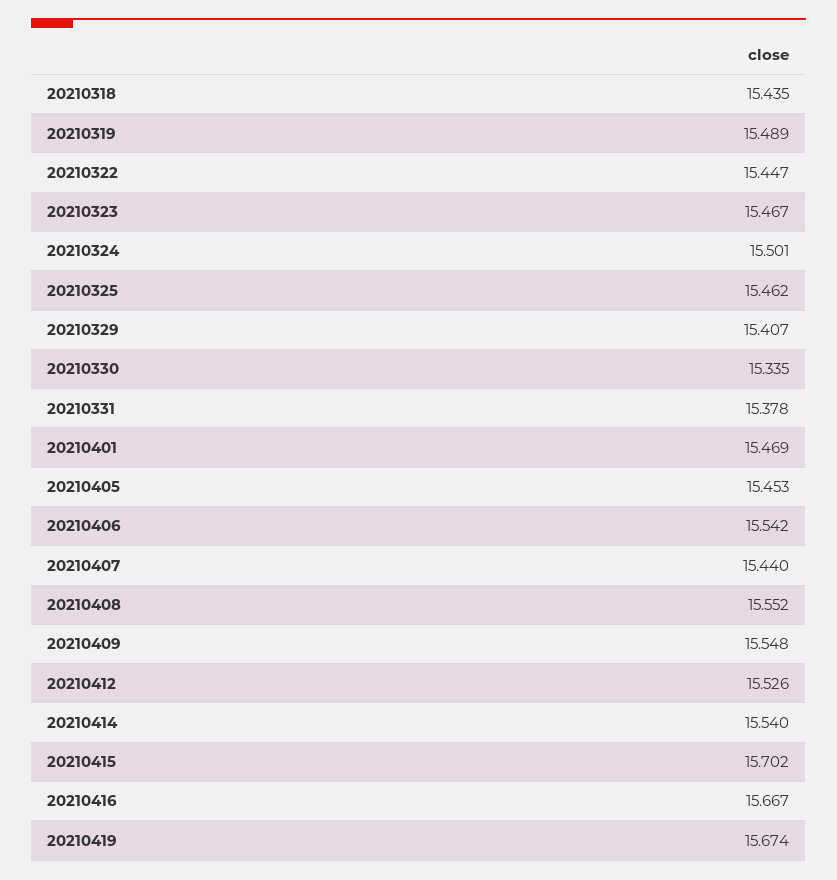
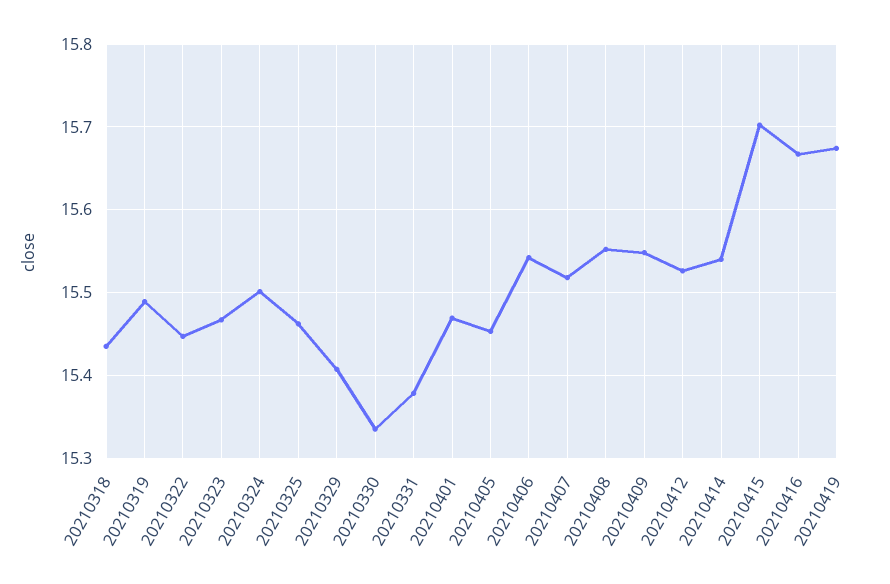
  {
    "20210318": 15.435,
    "20210319": 15.489,
    "20210322": 15.447,
    "20210323": 15.467,
    "20210324": 15.501,
    "20210325": 15.462,
    "20210329": 15.407,
    "20210330": 15.335,
    "20210331": 15.378,
    "20210401": 15.469,
    "20210405": 15.453,
    "20210406": 15.542,
-   "20210407": 15.44,
+   "20210407": 15.52,
    "20210408": 15.552,
    "20210409": 15.548,
    "20210412": 15.526,
    "20210414": 15.54,
    "20210415": 15.702,
    "20210416": 15.667,
    "20210419": 15.674
  }

